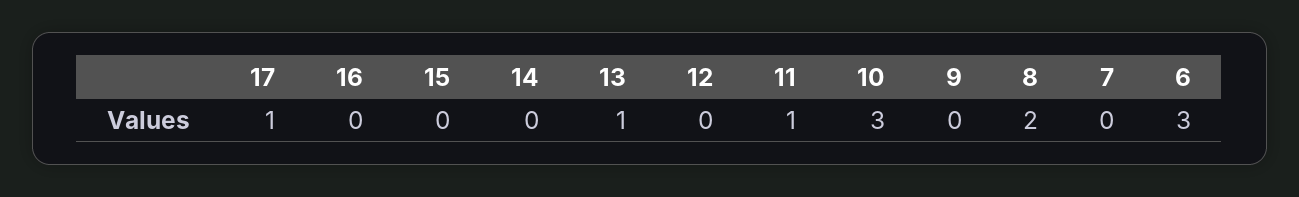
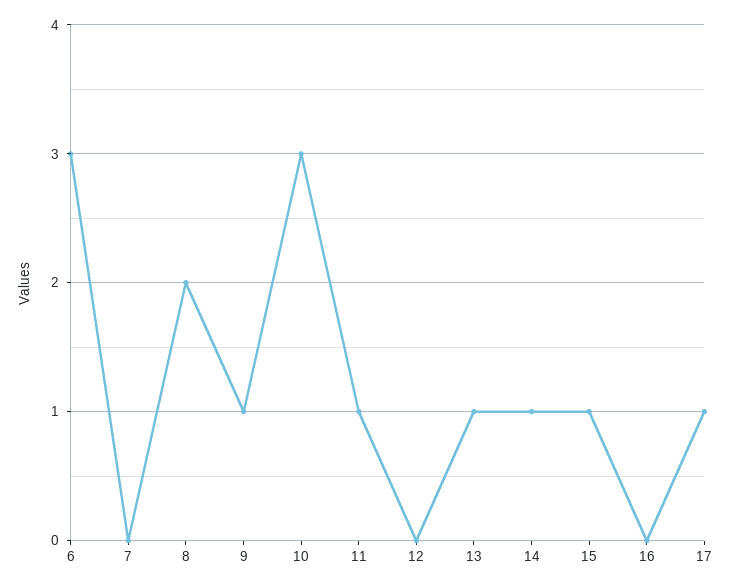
  {
    "17": 1,
    "16": 0,
-   "15": 0,
+   "15": 1,
-   "14": 0,
+   "14": 1,
    "13": 1,
    "12": 0,
    "11": 1,
    "10": 3,
-   "9": 0,
+   "9": 1,
    "8": 2,
    "7": 0,
    "6": 3
  }

